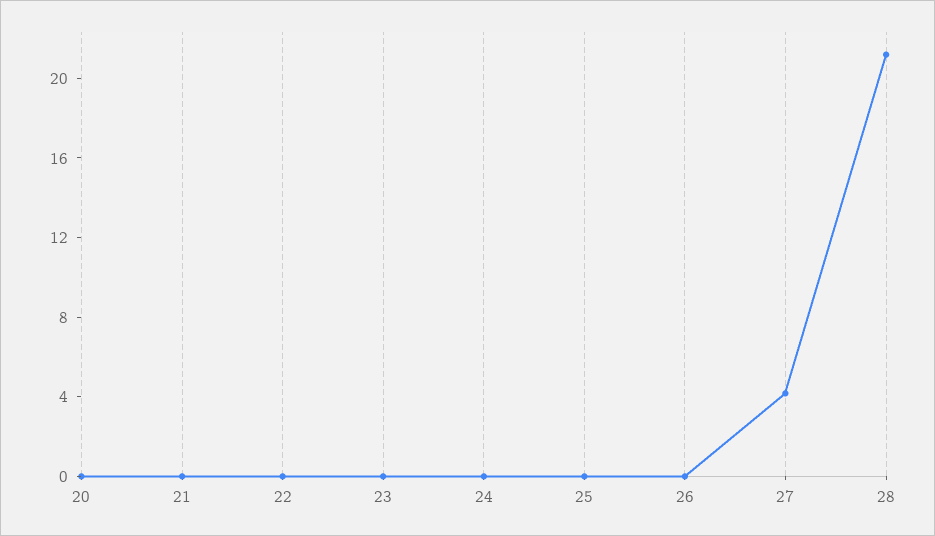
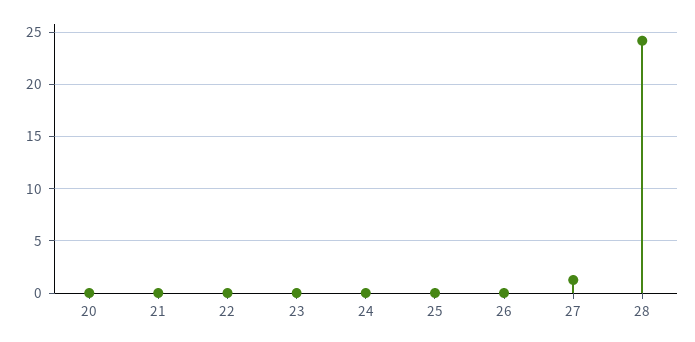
  {
    "20": 0,
    "21": 0,
    "22": 0,
    "23": 0,
    "24": 0,
    "25": 0,
    "26": 0,
-   "27": 4,
+   "27": 1,
-   "28": 21
+   "28": 24
  }

